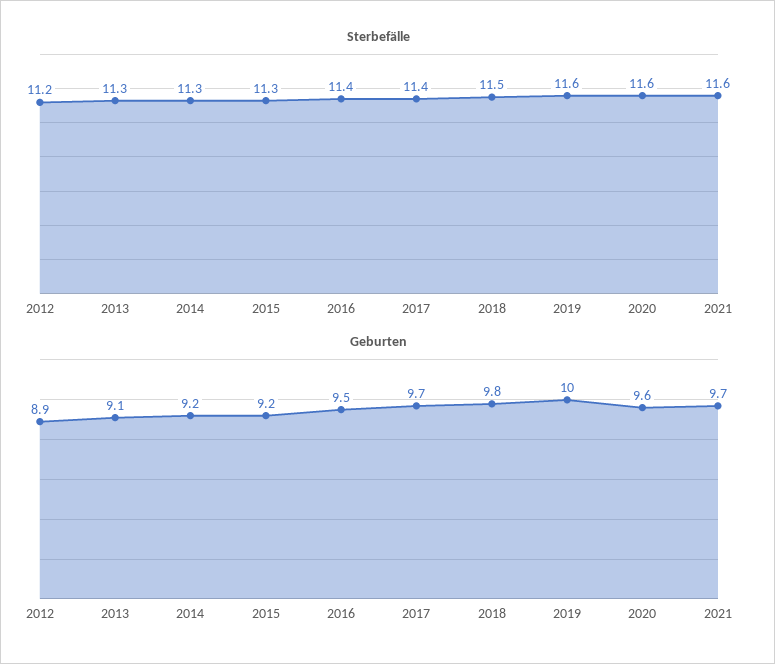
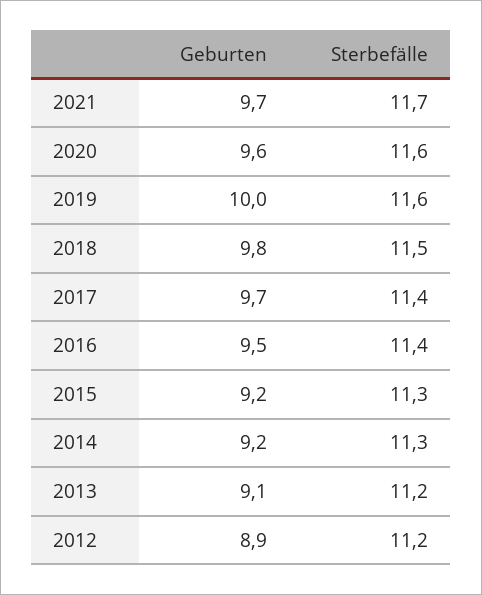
  {
    "Sterbefälle": {
      "2012": 11.2,
-     "2013": 11.3,
+     "2013": 11.2,
      "2014": 11.3,
      "2015": 11.3,
      "2016": 11.4,
      "2017": 11.4,
      "2018": 11.5,
      "2019": 11.6,
      "2020": 11.6,
-     "2021": 11.6
+     "2021": 11.7
    },
    "Geburten": {
      "2012": 8.9,
      "2013": 9.1,
      "2014": 9.2,
      "2015": 9.2,
      "2016": 9.5,
      "2017": 9.7,
      "2018": 9.8,
      "2019": 10,
      "2020": 9.6,
      "2021": 9.7
    }
  }

